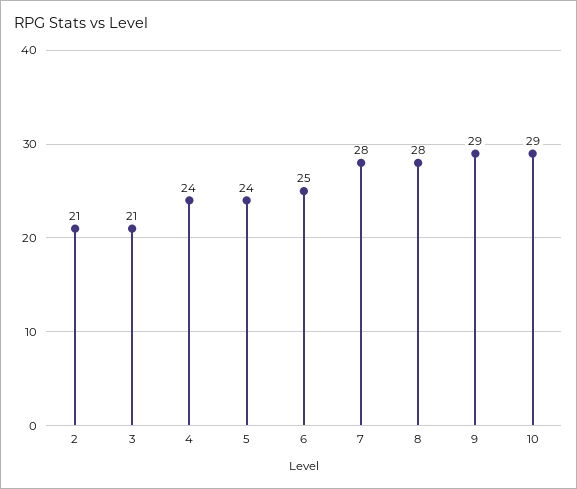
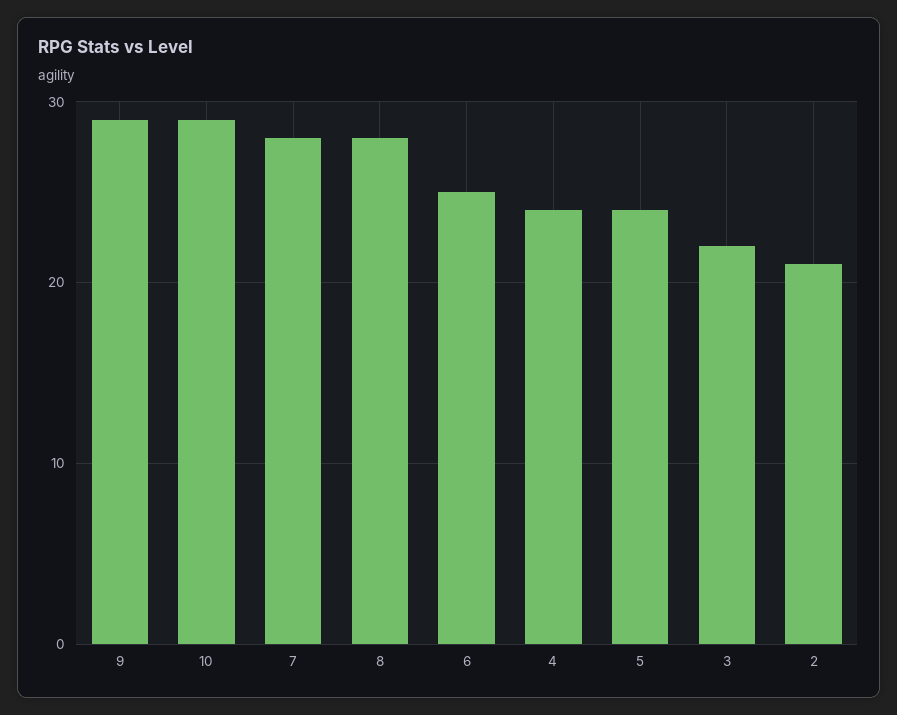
  {
    "2": 21,
-   "3": 21,
+   "3": 22,
    "4": 24,
    "5": 24,
    "6": 25,
    "7": 28,
    "8": 28,
    "9": 29,
    "10": 29
  }

